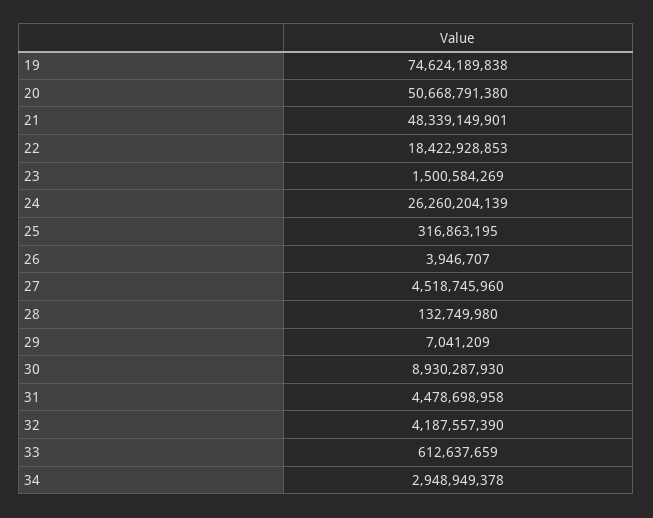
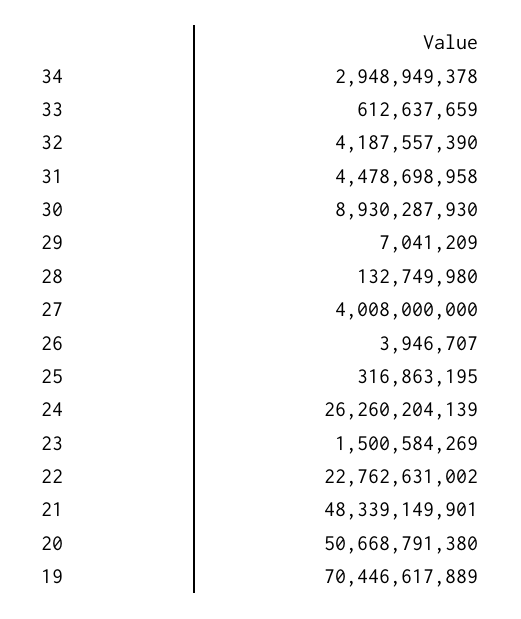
  {
-   "19": 74624189838,
+   "19": 70446617889,
    "20": 50668791380,
    "21": 48339149901,
-   "22": 18422928853,
+   "22": 22762631002,
    "23": 1500584269,
    "24": 26260204139,
    "25": 316863195,
    "26": 3946707,
-   "27": 4518745960,
+   "27": 4008000000,
    "28": 132749980,
    "29": 7041209,
    "30": 8930287930,
    "31": 4478698958,
    "32": 4187557390,
    "33": 612637659,
    "34": 2948949378
  }

